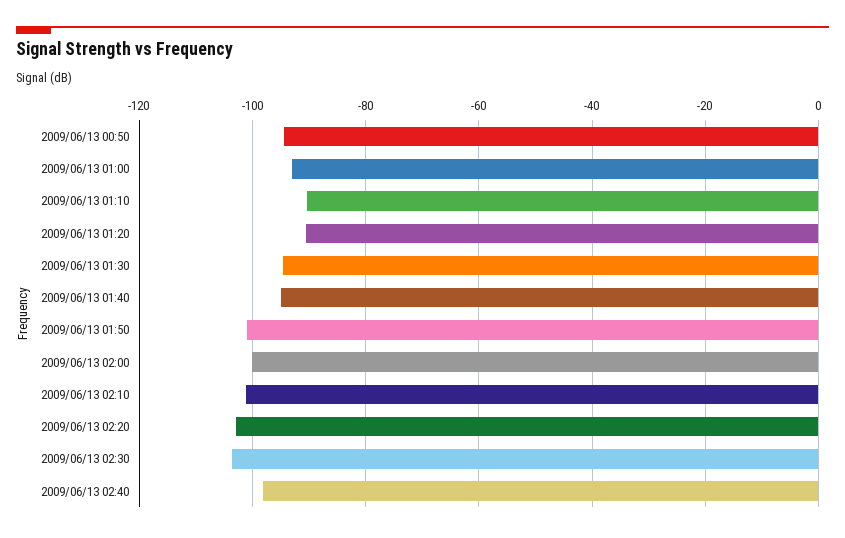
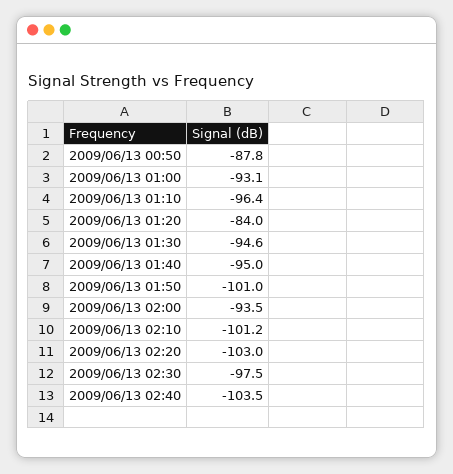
  {
-   "2009/06/13 00:50": -94,
+   "2009/06/13 00:50": -87.8,
    "2009/06/13 01:00": -93.1,
-   "2009/06/13 01:10": -90,
+   "2009/06/13 01:10": -96.4,
-   "2009/06/13 01:20": -90,
+   "2009/06/13 01:20": -84,
    "2009/06/13 01:30": -94.6,
    "2009/06/13 01:40": -95,
    "2009/06/13 01:50": -101,
-   "2009/06/13 02:00": -100,
+   "2009/06/13 02:00": -93.5,
    "2009/06/13 02:10": -101.2,
    "2009/06/13 02:20": -103,
-   "2009/06/13 02:30": -104,
+   "2009/06/13 02:30": -97.5,
-   "2009/06/13 02:40": -98
+   "2009/06/13 02:40": -103.5
  }

